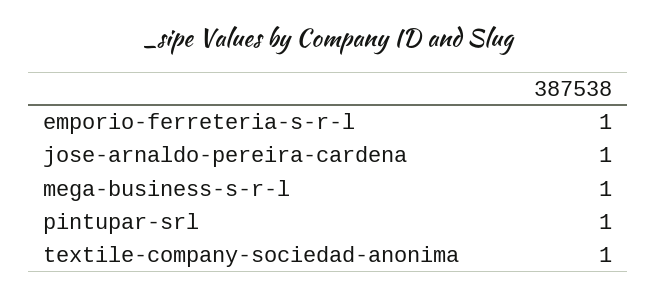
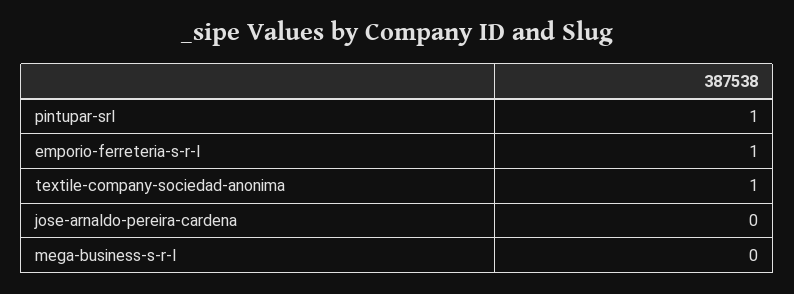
  {
    "emporio-ferreteria-s-r-l": 1,
-   "jose-arnaldo-pereira-cardena": 1,
+   "jose-arnaldo-pereira-cardena": 0,
-   "mega-business-s-r-l": 1,
+   "mega-business-s-r-l": 0,
    "pintupar-srl": 1,
    "textile-company-sociedad-anonima": 1
  }

